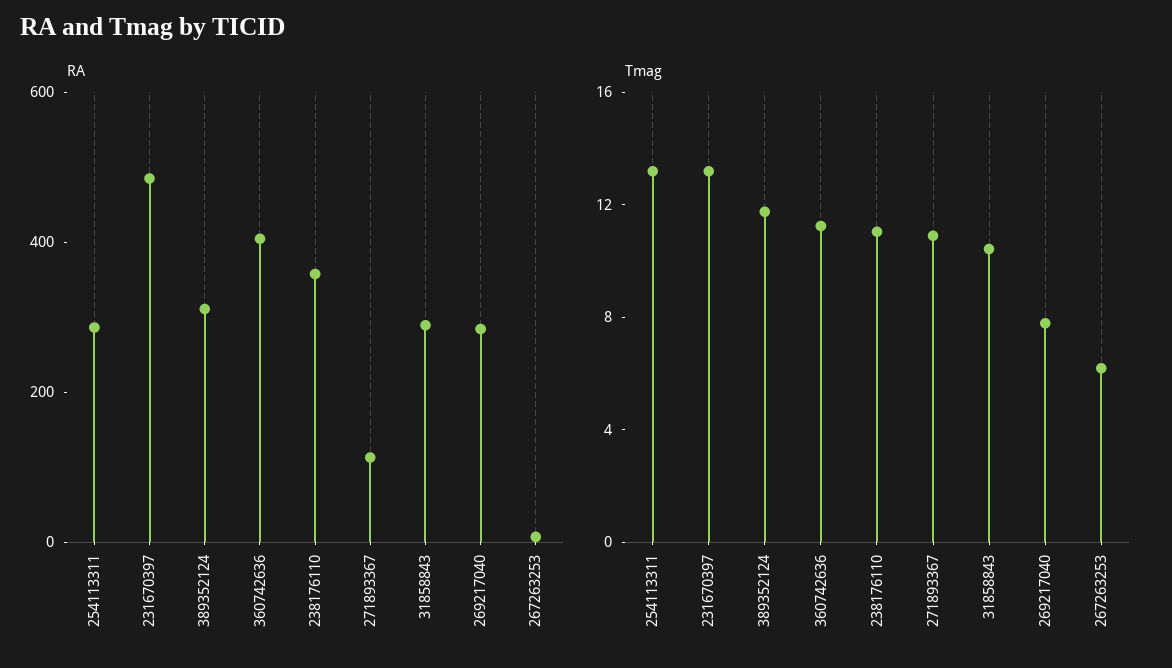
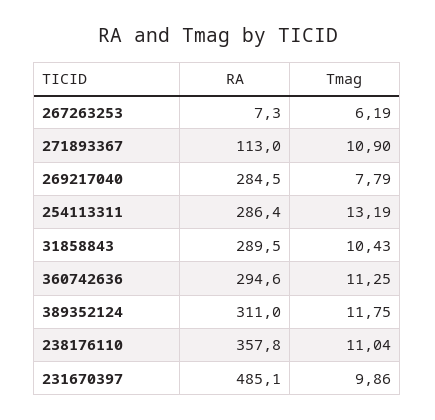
  {
    "RA": {
      "254113311": 286.4,
      "231670397": 485.1,
      "389352124": 311,
-     "360742636": 400,
+     "360742636": 294.6,
      "238176110": 357.8,
      "271893367": 113,
      "31858843": 289.5,
      "269217040": 284.5,
      "267263253": 7.3
    },
    "Tmag": {
      "254113311": 13.19,
-     "231670397": 13,
+     "231670397": 9.86,
      "389352124": 11.75,
      "360742636": 11.25,
      "238176110": 11.04,
      "271893367": 10.9,
      "31858843": 10.43,
      "269217040": 7.79,
      "267263253": 6.19
    }
  }

